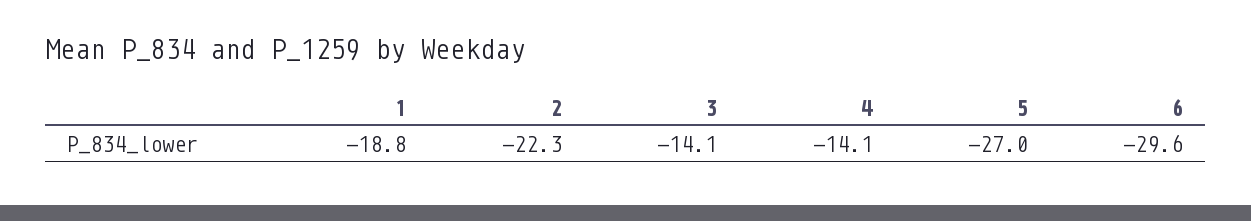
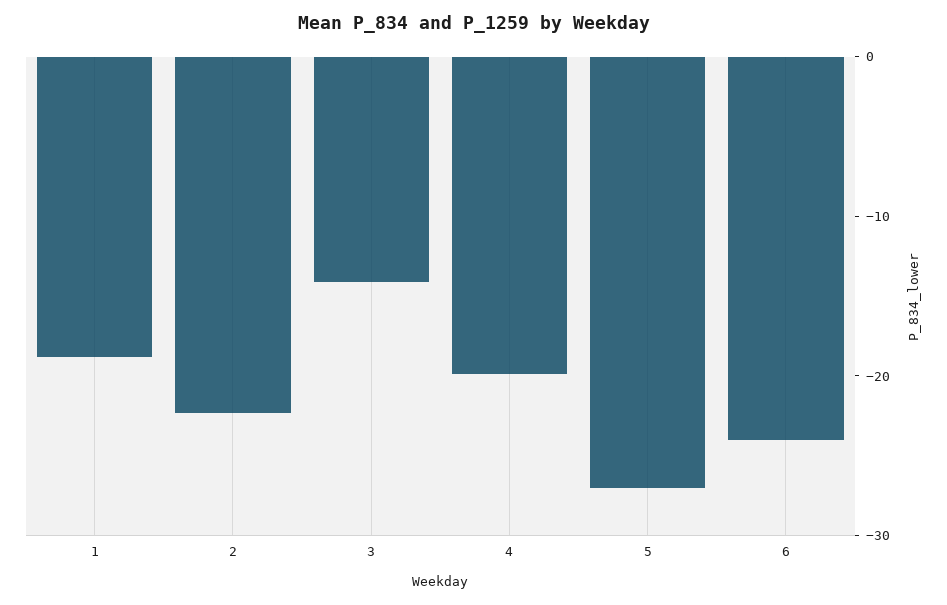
  {
    "1": -18.8,
    "2": -22.3,
    "3": -14.1,
-   "4": -14.1,
+   "4": -20,
    "5": -27,
-   "6": -29.6
+   "6": -24
  }

